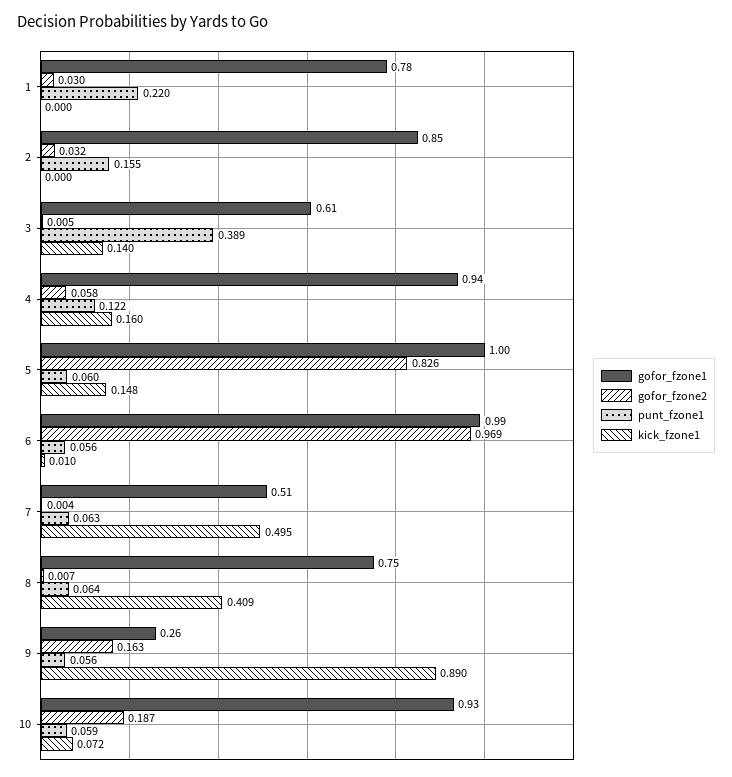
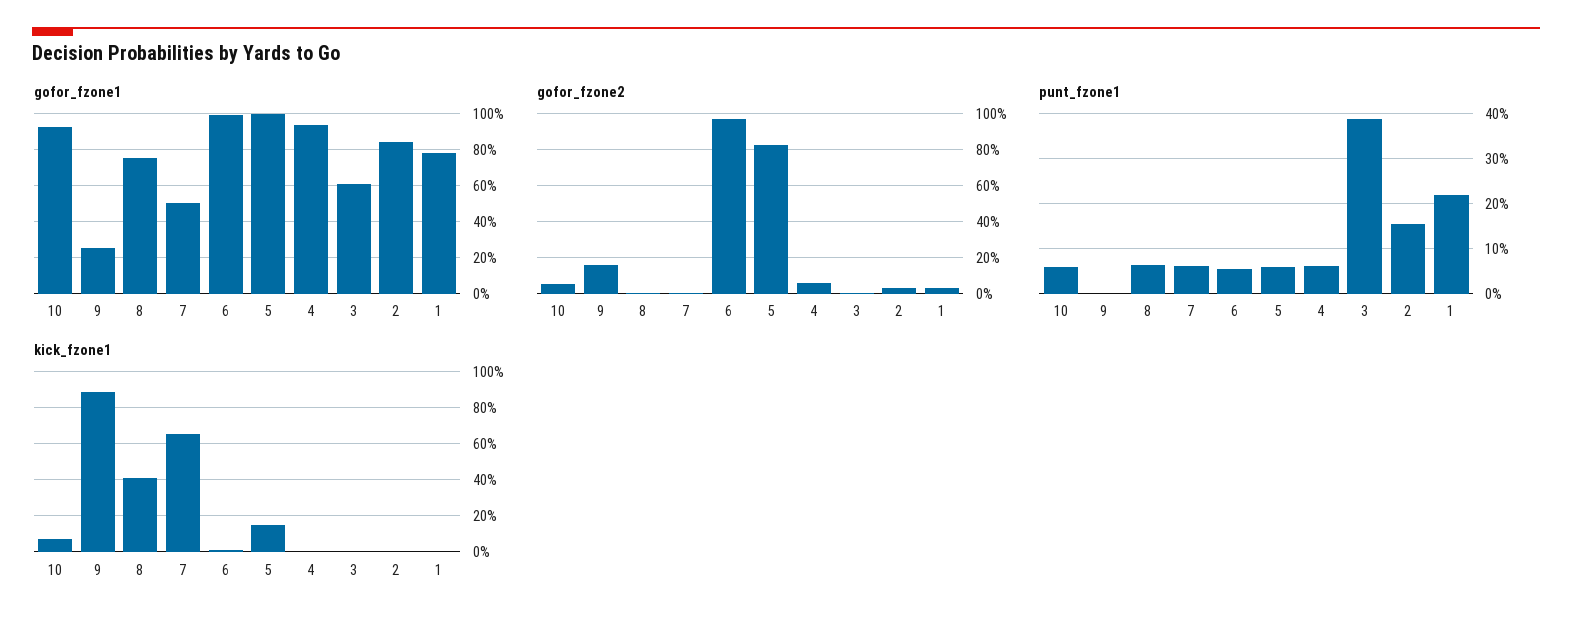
  {
    "gofor_fzone1": {
      "1": 0.78,
      "2": 0.85,
      "3": 0.61,
      "4": 0.94,
      "5": 1,
      "6": 0.99,
      "7": 0.51,
      "8": 0.75,
      "9": 0.26,
      "10": 0.93
    },
    "gofor_fzone2": {
      "1": 0.03,
      "2": 0.032,
      "3": 0.005,
      "4": 0.058,
      "5": 0.826,
      "6": 0.969,
      "7": 0.004,
      "8": 0.007,
      "9": 0.163,
-     "10": 0.187
+     "10": 0.05
    },
    "punt_fzone1": {
      "1": 0.22,
      "2": 0.155,
      "3": 0.389,
-     "4": 0.122,
+     "4": 0.06,
      "5": 0.06,
      "6": 0.056,
      "7": 0.063,
      "8": 0.064,
-     "9": 0.056,
+     "9": 0,
      "10": 0.059
    },
    "kick_fzone1": {
      "1": 0,
      "2": 0,
-     "3": 0.14,
+     "3": 0,
-     "4": 0.16,
+     "4": 0,
      "5": 0.148,
      "6": 0.01,
-     "7": 0.495,
+     "7": 0.65,
      "8": 0.409,
      "9": 0.89,
      "10": 0.072
    }
  }

